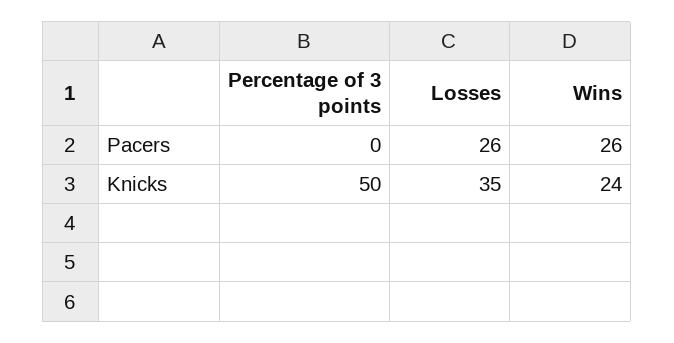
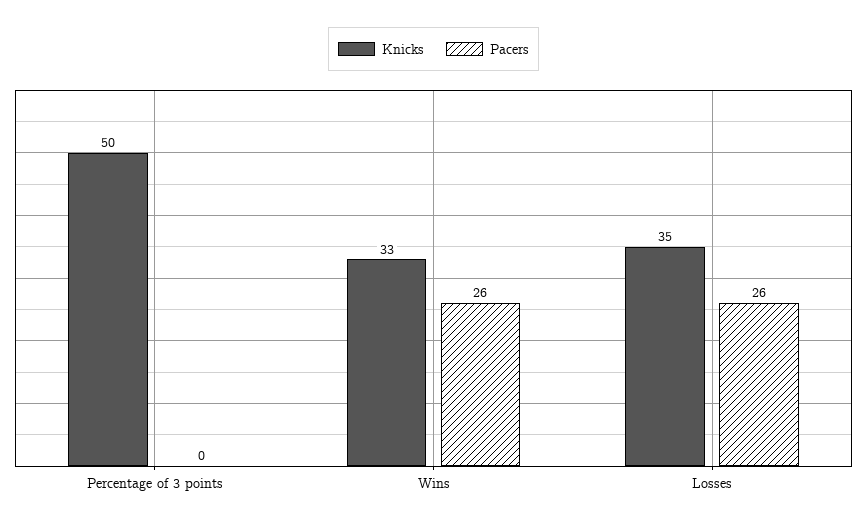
  {
    "Pacers": {
      "Percentage of 3 points": 0,
      "Losses": 26,
      "Wins": 26
    },
    "Knicks": {
      "Percentage of 3 points": 50,
      "Losses": 35,
-     "Wins": 24
+     "Wins": 33
    }
  }

